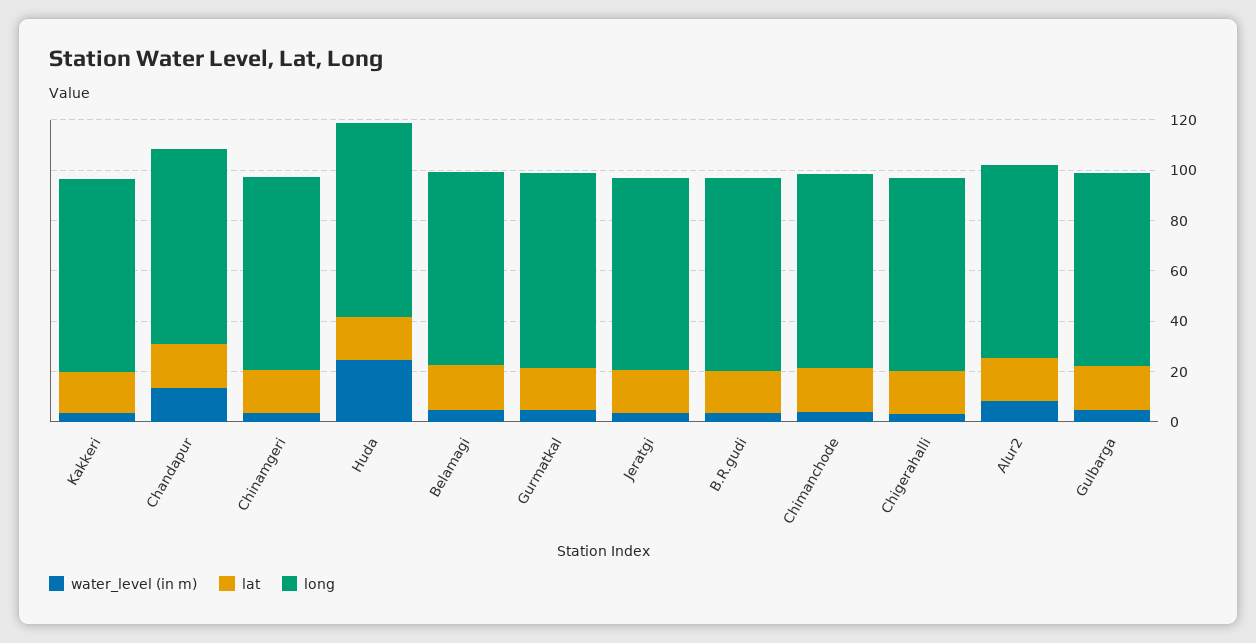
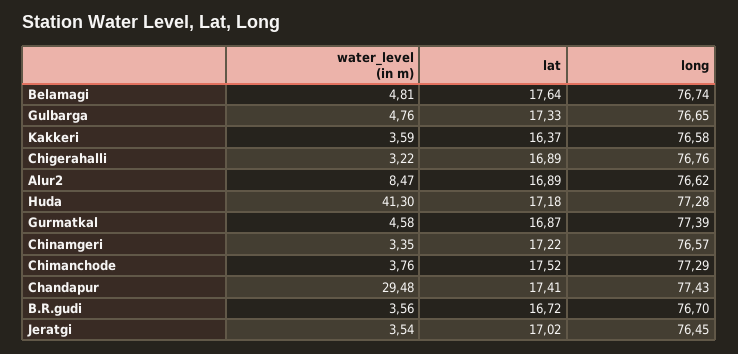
  {
    "water_level (in m)": {
      "Kakkeri": 3.59,
-     "Chandapur": 15,
+     "Chandapur": 29.48,
      "Chinamgeri": 3.35,
-     "Huda": 25,
+     "Huda": 41.3,
      "Belamagi": 4.81,
      "Gurmatkal": 4.58,
      "Jeratgi": 3.54,
      "B.R.gudi": 3.56,
      "Chimanchode": 3.76,
      "Chigerahalli": 3.22,
      "Alur2": 8.47,
      "Gulbarga": 4.76
    },
    "lat": {
      "Kakkeri": 16.37,
      "Chandapur": 17.41,
      "Chinamgeri": 17.22,
      "Huda": 17.18,
      "Belamagi": 17.64,
      "Gurmatkal": 16.87,
      "Jeratgi": 17.02,
      "B.R.gudi": 16.72,
      "Chimanchode": 17.52,
      "Chigerahalli": 16.89,
      "Alur2": 16.89,
      "Gulbarga": 17.33
    },
    "long": {
      "Kakkeri": 76.58,
      "Chandapur": 77.43,
      "Chinamgeri": 76.57,
      "Huda": 77.28,
      "Belamagi": 76.74,
      "Gurmatkal": 77.39,
      "Jeratgi": 76.45,
      "B.R.gudi": 76.7,
      "Chimanchode": 77.29,
      "Chigerahalli": 76.76,
      "Alur2": 76.62,
      "Gulbarga": 76.65
    }
  }

